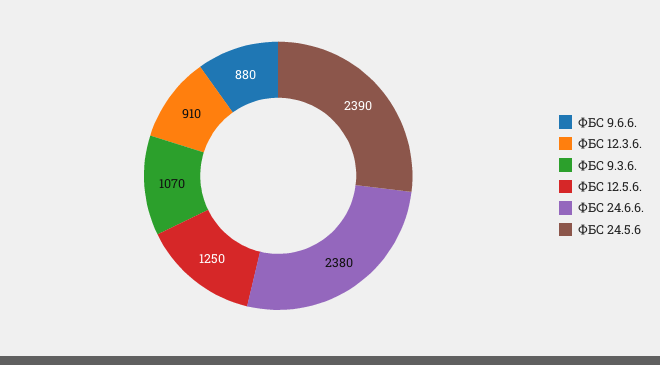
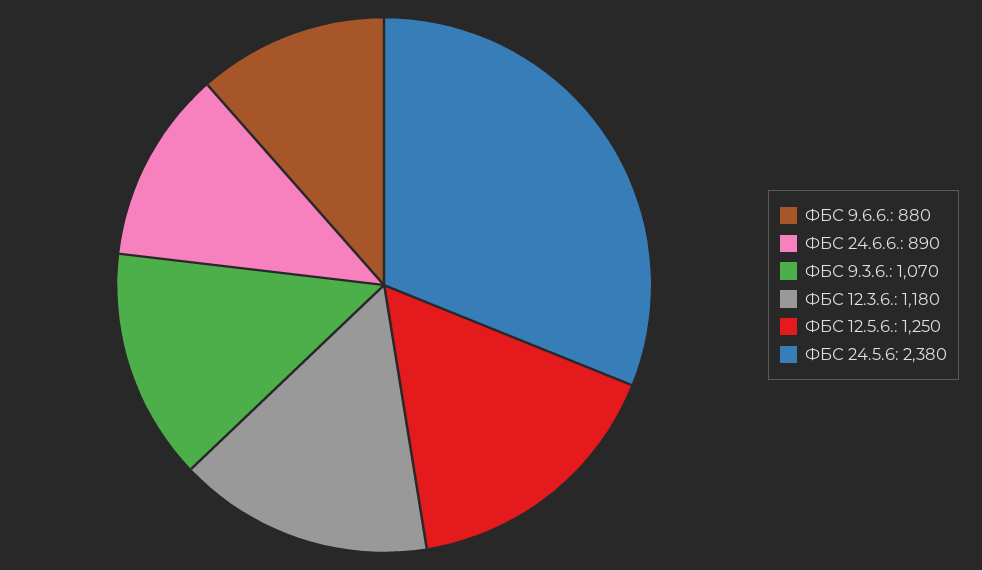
  {
    "ФБС 9.6.6.": 880,
-   "ФБС 12.3.6.": 910,
+   "ФБС 12.3.6.": 1180,
    "ФБС 9.3.6.": 1070,
    "ФБС 12.5.6.": 1250,
-   "ФБС 24.6.6.": 2380,
+   "ФБС 24.6.6.": 890,
-   "ФБС 24.5.6": 2390
+   "ФБС 24.5.6": 2380
  }

